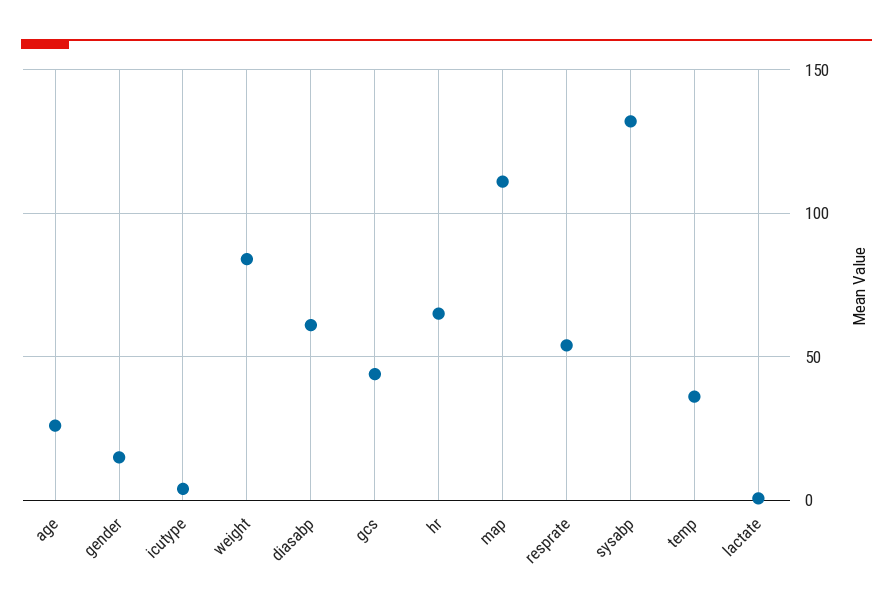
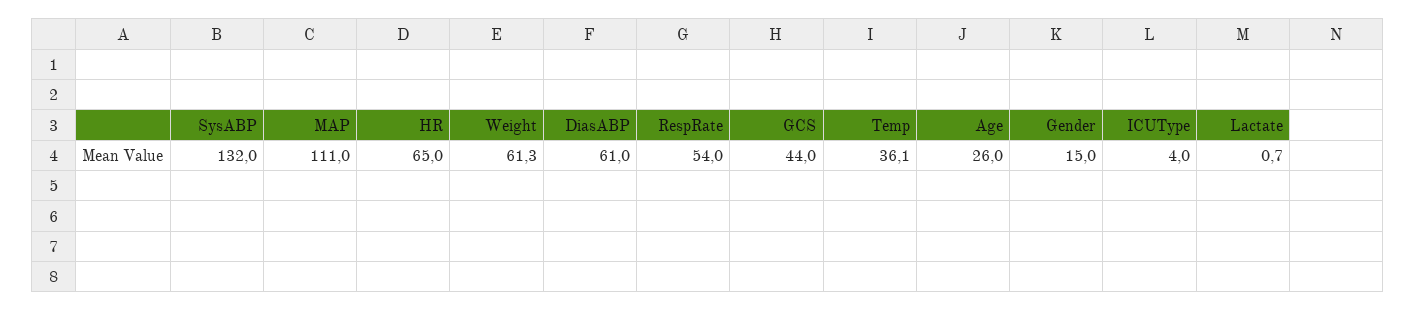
  {
    "age": 26,
    "gender": 15,
    "icutype": 4,
-   "weight": 85,
+   "weight": 61.3,
    "diasabp": 61,
    "gcs": 44,
    "hr": 65,
    "map": 111,
    "resprate": 54,
    "sysabp": 132,
    "temp": 36.1,
    "lactate": 0.7
  }

